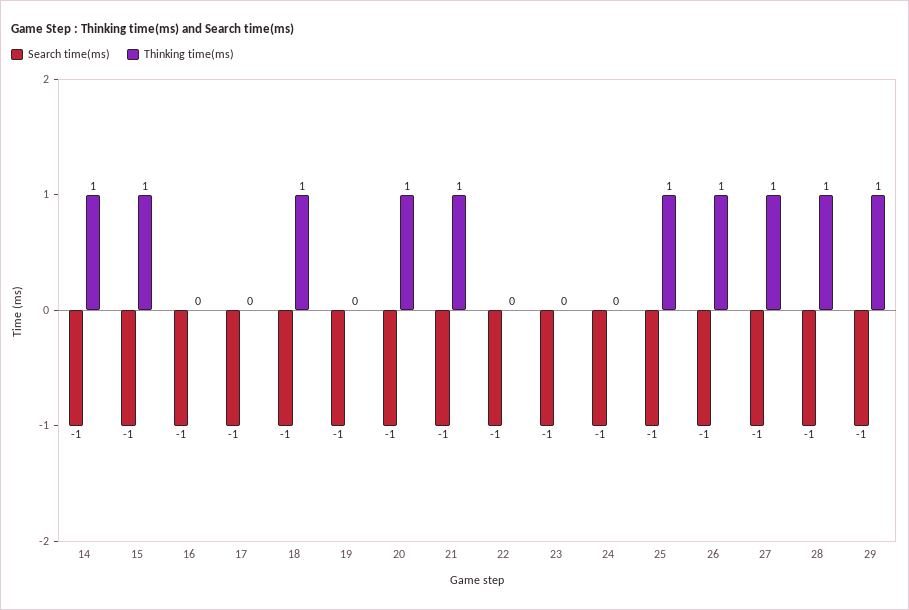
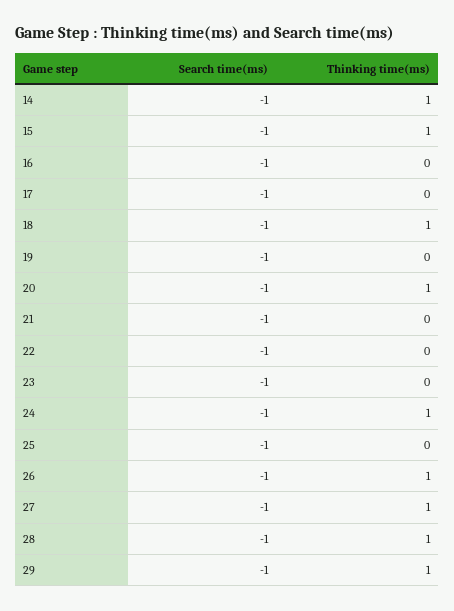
  {
    "Search time(ms)": {
      "14": -1,
      "15": -1,
      "16": -1,
      "17": -1,
      "18": -1,
      "19": -1,
      "20": -1,
      "21": -1,
      "22": -1,
      "23": -1,
      "24": -1,
      "25": -1,
      "26": -1,
      "27": -1,
      "28": -1,
      "29": -1
    },
    "Thinking time(ms)": {
      "14": 1,
      "15": 1,
      "16": 0,
      "17": 0,
      "18": 1,
      "19": 0,
      "20": 1,
-     "21": 1,
+     "21": 0,
      "22": 0,
      "23": 0,
-     "24": 0,
+     "24": 1,
-     "25": 1,
+     "25": 0,
      "26": 1,
      "27": 1,
      "28": 1,
      "29": 1
    }
  }

